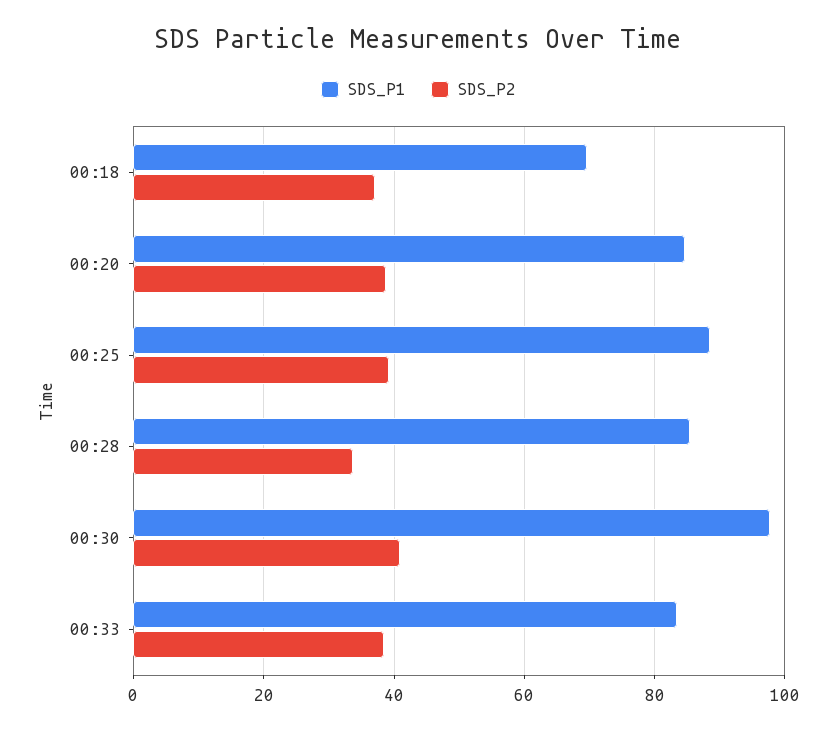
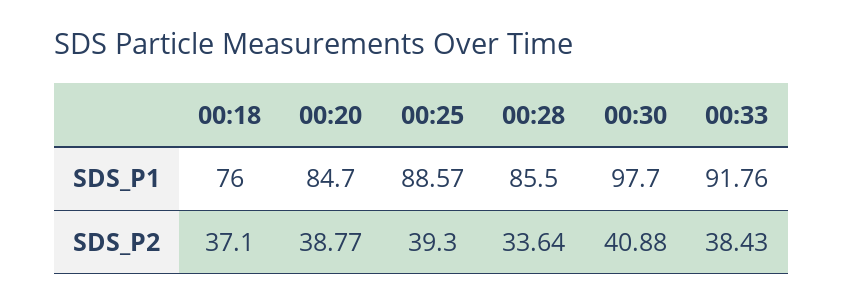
  {
    "SDS_P1": {
-     "00:18": 70,
+     "00:18": 76,
      "00:20": 84.7,
      "00:25": 88.57,
      "00:28": 85.5,
      "00:30": 97.7,
-     "00:33": 84
+     "00:33": 91.76
    },
    "SDS_P2": {
      "00:18": 37.1,
      "00:20": 38.77,
      "00:25": 39.3,
      "00:28": 33.64,
      "00:30": 40.88,
      "00:33": 38.43
    }
  }

